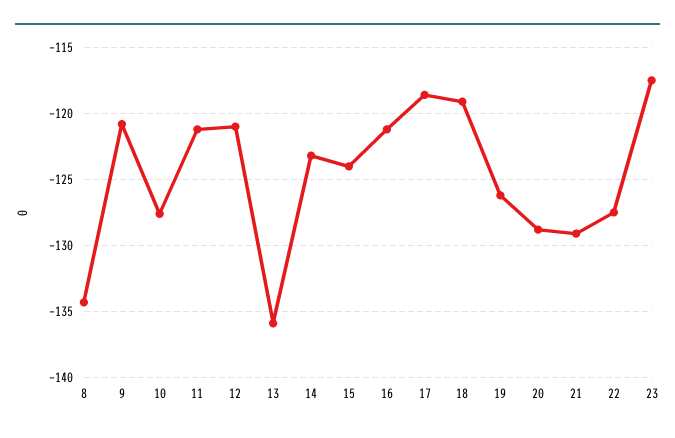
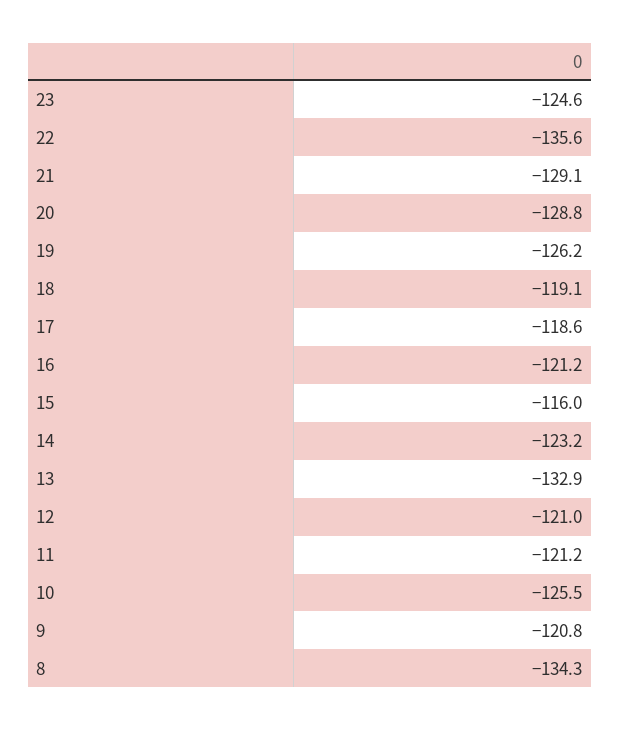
  {
    "8": -134.3,
    "9": -120.8,
-   "10": -127.5,
+   "10": -125.5,
    "11": -121.2,
    "12": -121,
-   "13": -136,
+   "13": -132.9,
    "14": -123.2,
-   "15": -124,
+   "15": -116,
    "16": -121.2,
    "17": -118.6,
    "18": -119.1,
    "19": -126.2,
    "20": -128.8,
    "21": -129.1,
-   "22": -127.5,
+   "22": -135.6,
-   "23": -117.5
+   "23": -124.6
  }

